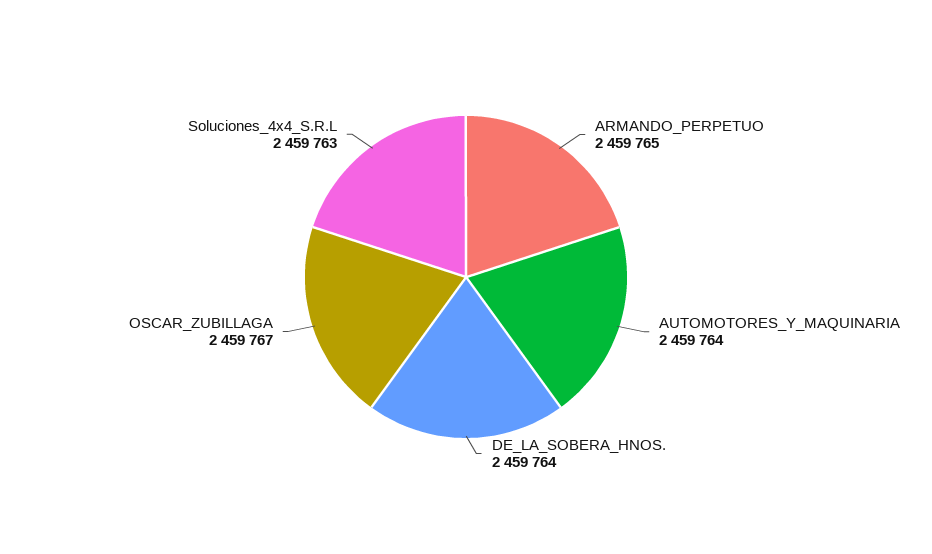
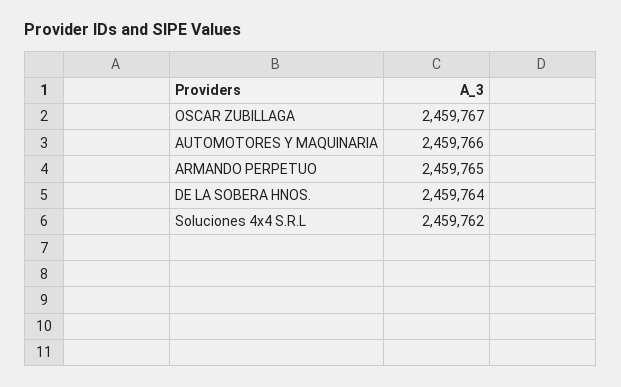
  {
    "ARMANDO_PERPETUO": 2459765,
-   "AUTOMOTORES_Y_MAQUINARIA": 2459764,
+   "AUTOMOTORES_Y_MAQUINARIA": 2459766,
    "DE_LA_SOBERA_HNOS.": 2459764,
    "OSCAR_ZUBILLAGA": 2459767,
-   "Soluciones_4x4_S.R.L": 2459763
+   "Soluciones_4x4_S.R.L": 2459762
  }

